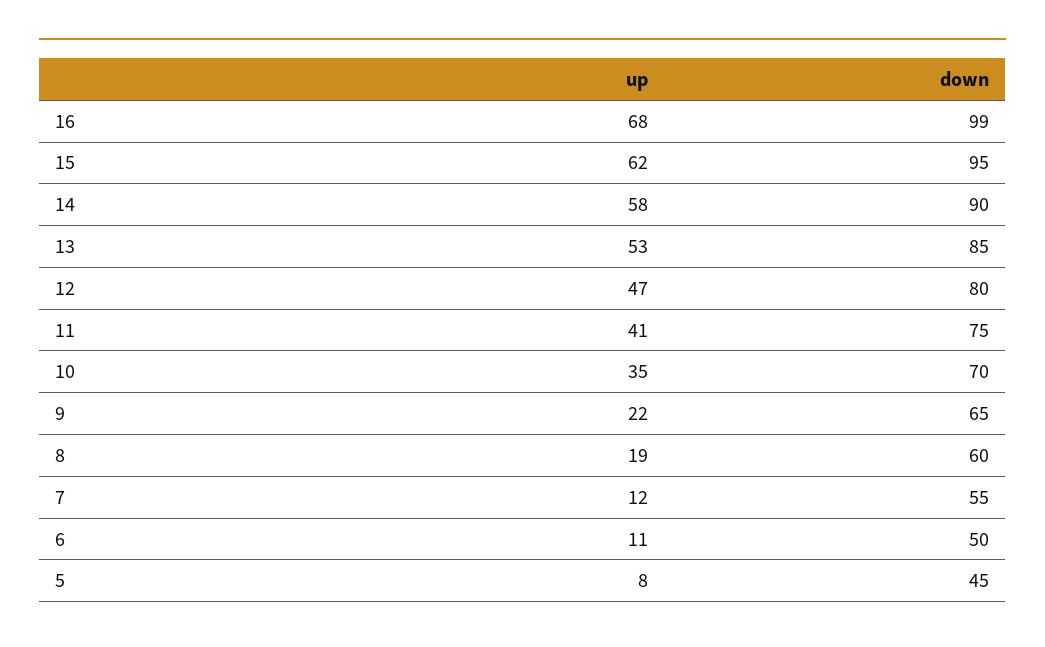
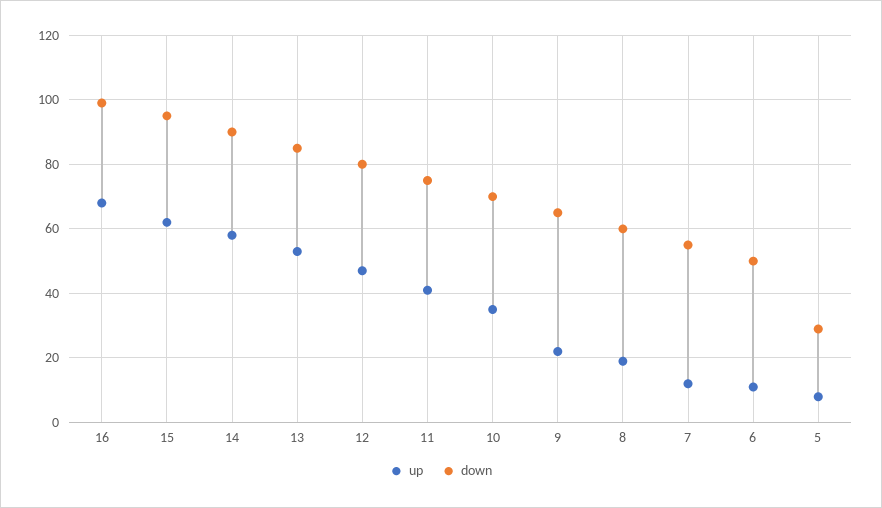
  {
    "up": {
      "16": 68,
      "15": 62,
      "14": 58,
      "13": 53,
      "12": 47,
      "11": 41,
      "10": 35,
      "9": 22,
      "8": 19,
      "7": 12,
      "6": 11,
      "5": 8
    },
    "down": {
      "16": 99,
      "15": 95,
      "14": 90,
      "13": 85,
      "12": 80,
      "11": 75,
      "10": 70,
      "9": 65,
      "8": 60,
      "7": 55,
      "6": 50,
-     "5": 45
+     "5": 30
    }
  }

